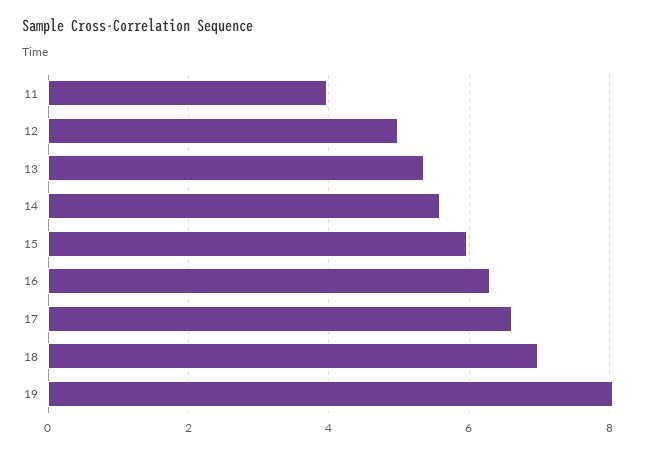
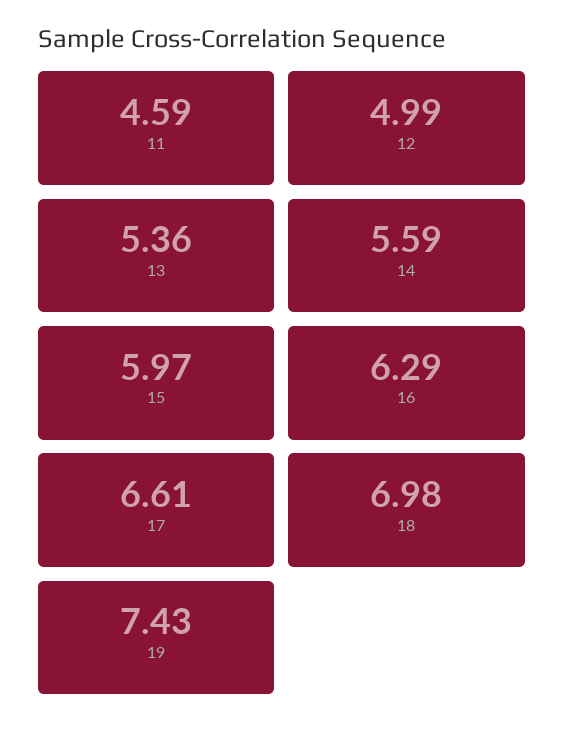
  {
-   "11": 4,
+   "11": 4.59,
    "12": 4.99,
    "13": 5.36,
    "14": 5.59,
    "15": 5.97,
    "16": 6.29,
    "17": 6.61,
    "18": 6.98,
-   "19": 8
+   "19": 7.43
  }

